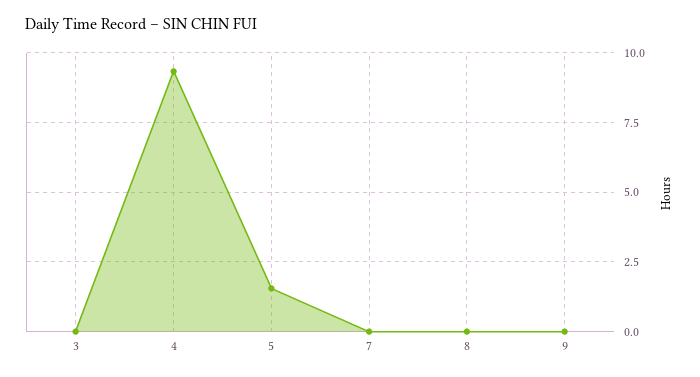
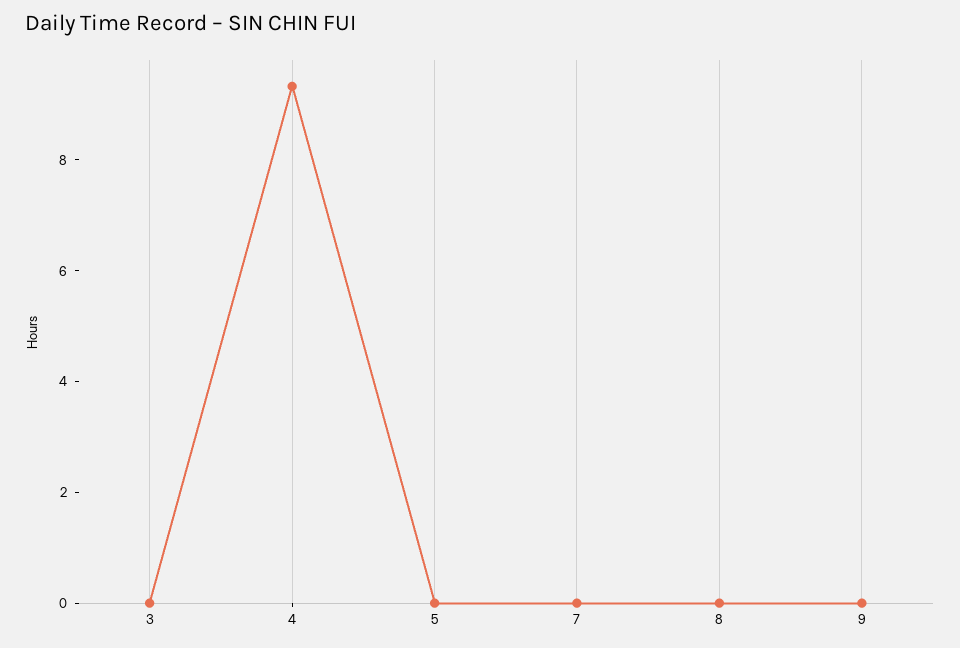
  {
    "3": 0,
    "4": 9.25,
-   "5": 1.5,
+   "5": 0,
    "7": 0,
    "8": 0,
    "9": 0
  }

